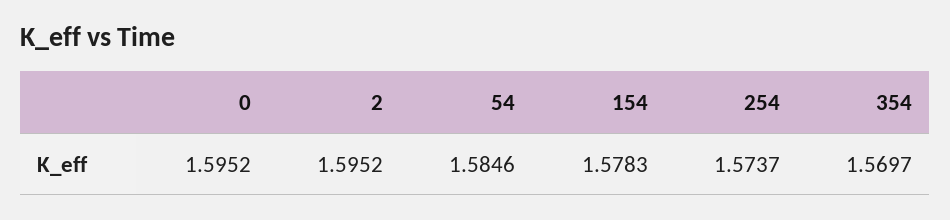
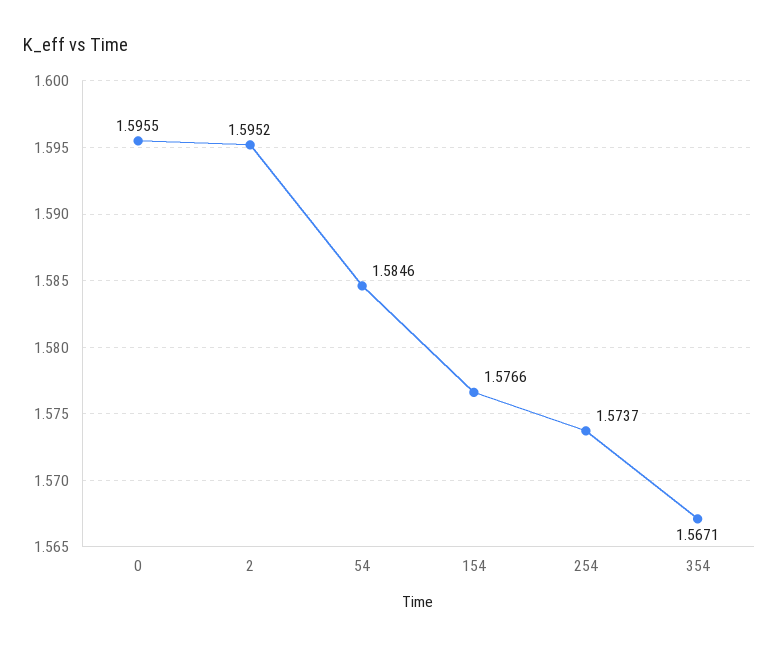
  {
-   "0": 1.5952,
+   "0": 1.5955,
    "2": 1.5952,
    "54": 1.5846,
-   "154": 1.5783,
+   "154": 1.5766,
    "254": 1.5737,
-   "354": 1.5697
+   "354": 1.5671
  }

